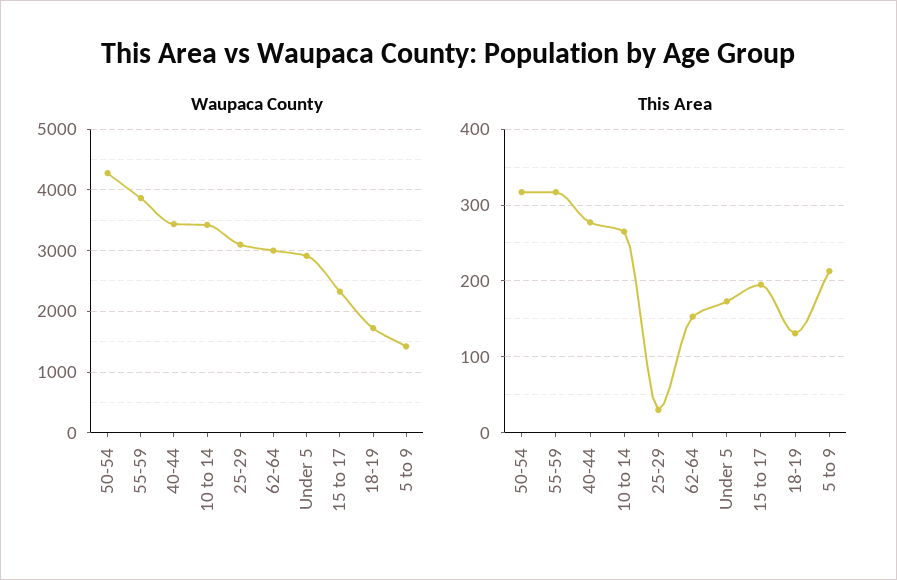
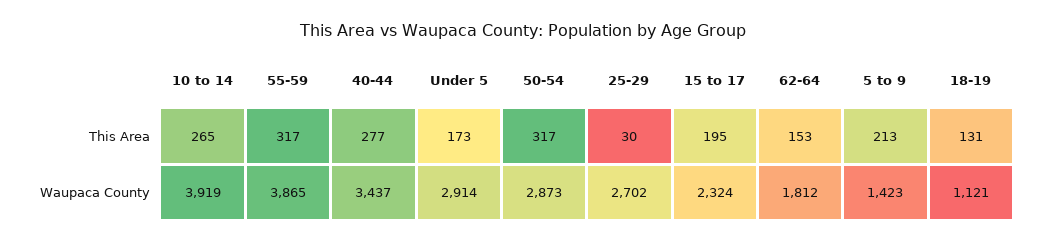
  {
    "Waupaca County": {
-     "50-54": 4300,
+     "50-54": 2873,
      "55-59": 3865,
      "40-44": 3437,
-     "10 to 14": 3400,
+     "10 to 14": 3919,
-     "25-29": 3100,
+     "25-29": 2702,
-     "62-64": 3000,
+     "62-64": 1812,
      "Under 5": 2914,
      "15 to 17": 2324,
-     "18-19": 1700,
+     "18-19": 1121,
      "5 to 9": 1423
    },
    "This Area": {
      "50-54": 317,
      "55-59": 317,
      "40-44": 277,
      "10 to 14": 265,
      "25-29": 30,
      "62-64": 153,
      "Under 5": 173,
      "15 to 17": 195,
      "18-19": 131,
      "5 to 9": 213
    }
  }

